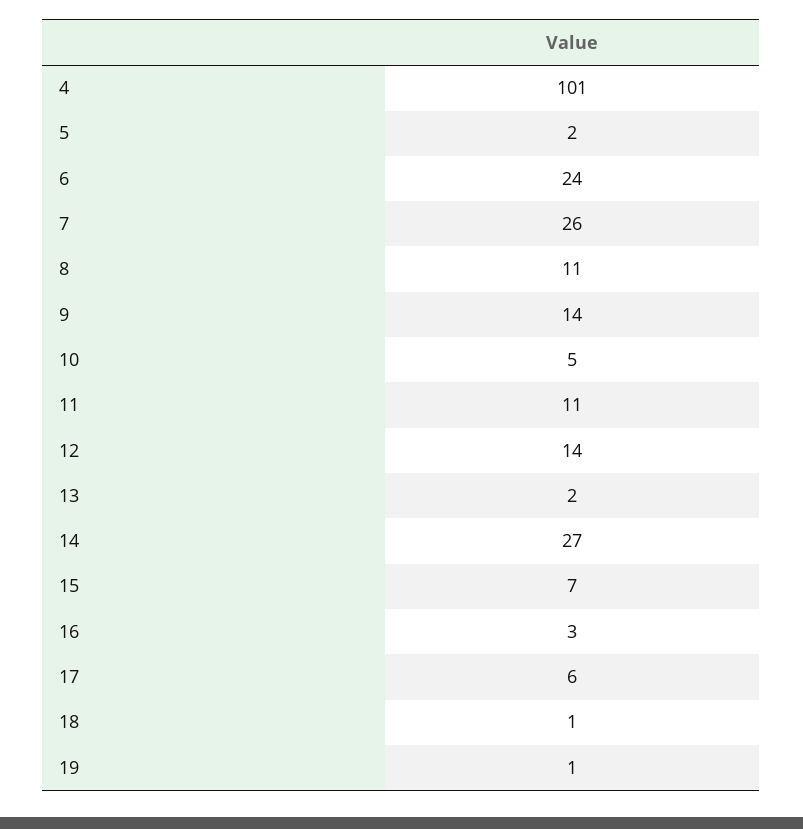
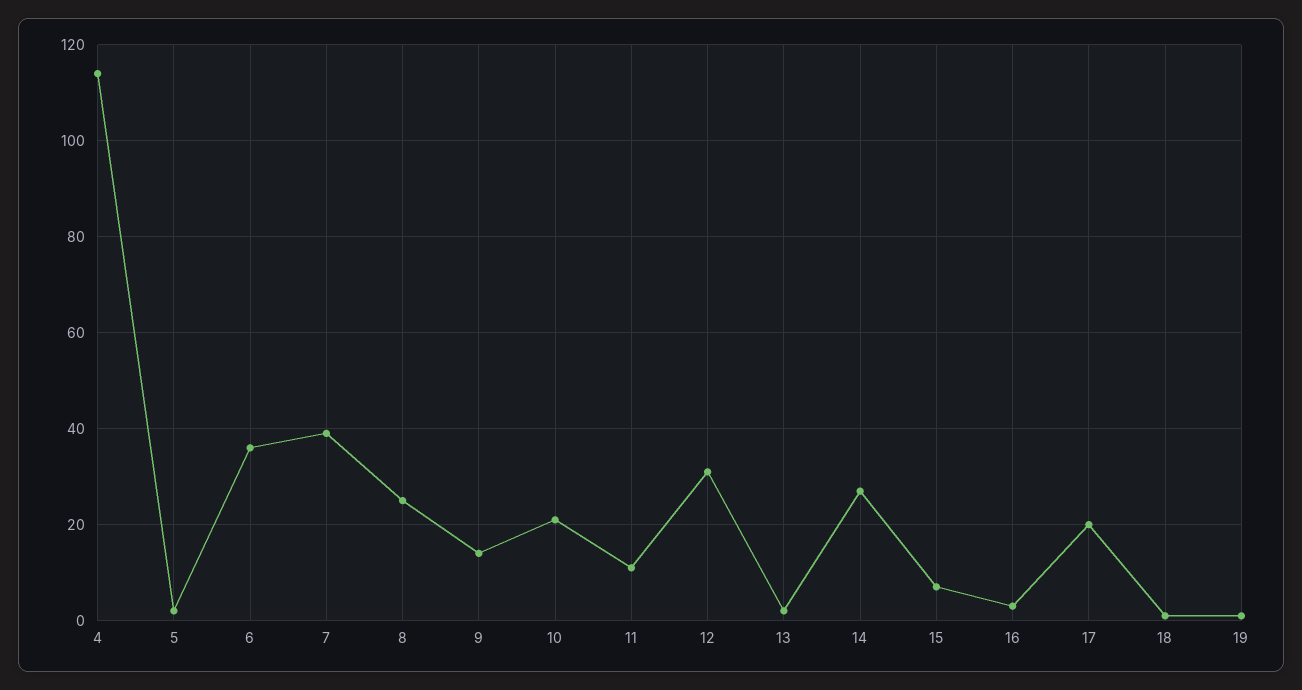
  {
-   "4": 101,
+   "4": 115,
    "5": 2,
-   "6": 24,
+   "6": 35,
-   "7": 26,
+   "7": 40,
-   "8": 11,
+   "8": 25,
    "9": 14,
-   "10": 5,
+   "10": 20,
    "11": 11,
-   "12": 14,
+   "12": 30,
    "13": 2,
    "14": 27,
    "15": 7,
    "16": 3,
-   "17": 6,
+   "17": 20,
    "18": 1,
    "19": 1
  }

